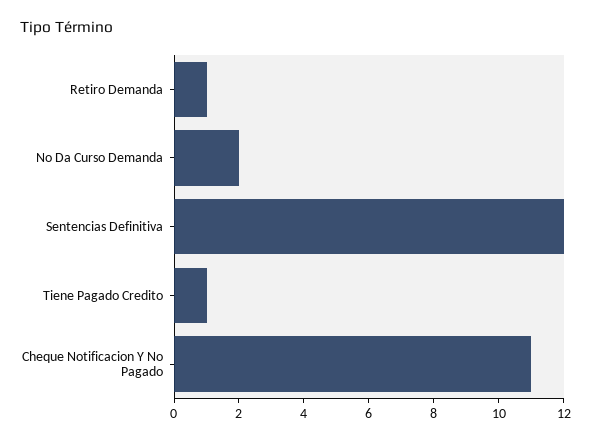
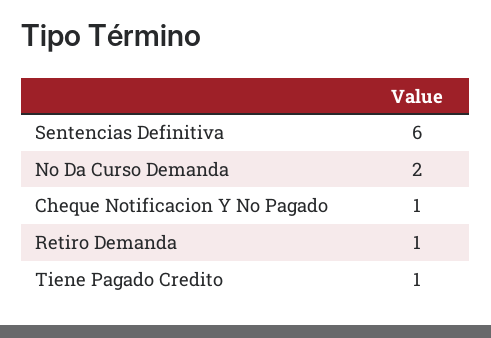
  {
    "Retiro Demanda": 1,
    "No Da Curso Demanda": 2,
-   "Sentencias Definitiva": 12,
+   "Sentencias Definitiva": 6,
    "Tiene Pagado Credito": 1,
-   "Cheque Notificacion Y No Pagado": 11
+   "Cheque Notificacion Y No Pagado": 1
  }

